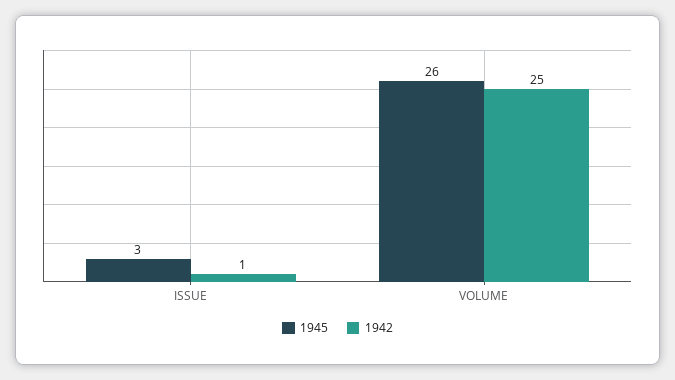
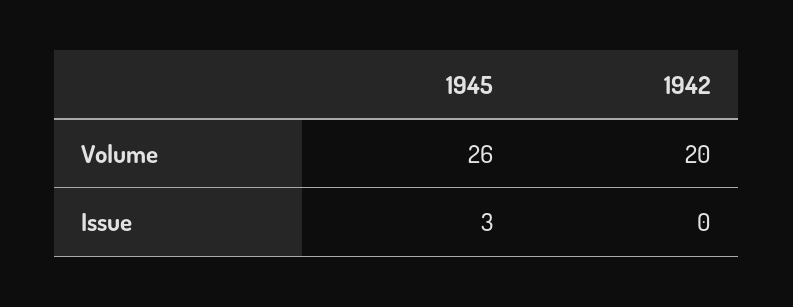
  {
    "1945": {
      "ISSUE": 3,
      "VOLUME": 26
    },
    "1942": {
-     "ISSUE": 1,
+     "ISSUE": 0,
-     "VOLUME": 25
+     "VOLUME": 20
    }
  }

